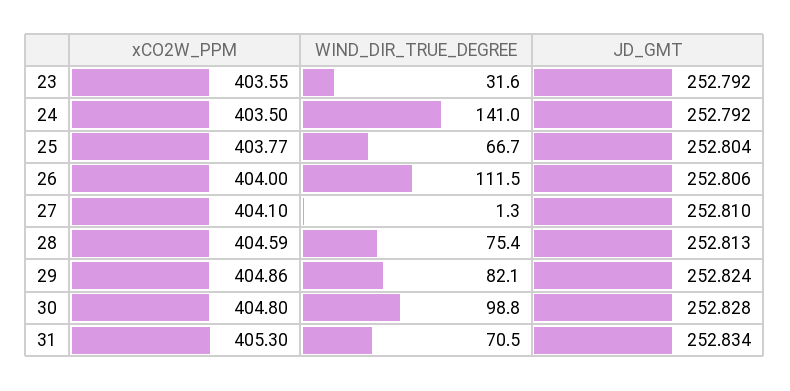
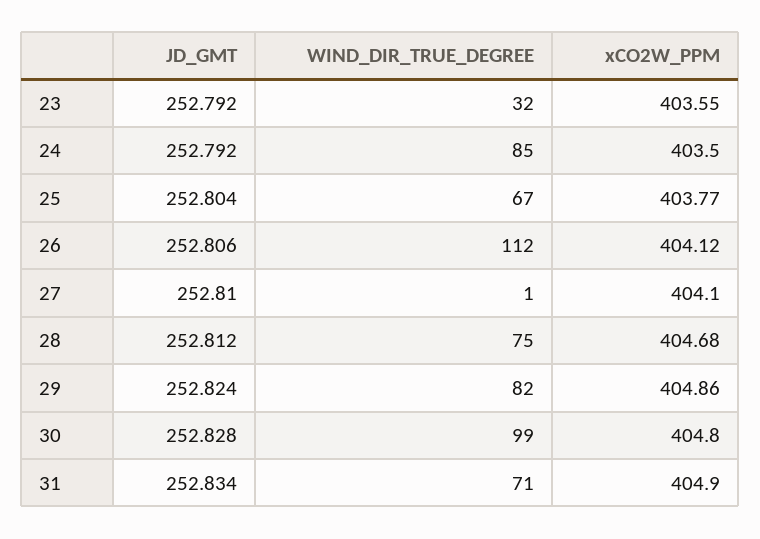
  {
    "xCO2W_PPM": {
      "23": 403.55,
      "24": 403.5,
      "25": 403.77,
-     "26": 404,
+     "26": 404.12,
      "27": 404.1,
-     "28": 404.59,
+     "28": 404.68,
      "29": 404.86,
      "30": 404.8,
-     "31": 405.3
+     "31": 404.9
    },
    "WIND_DIR_TRUE_DEGREE": {
      "23": 31.6,
-     "24": 141,
+     "24": 85,
      "25": 66.7,
      "26": 111.5,
      "27": 1.3,
      "28": 75.4,
      "29": 82.1,
      "30": 98.8,
      "31": 70.5
    },
    "JD_GMT": {
      "23": 252.792,
      "24": 252.792,
      "25": 252.804,
      "26": 252.806,
      "27": 252.81,
-     "28": 252.813,
+     "28": 252.812,
      "29": 252.824,
      "30": 252.828,
      "31": 252.834
    }
  }

